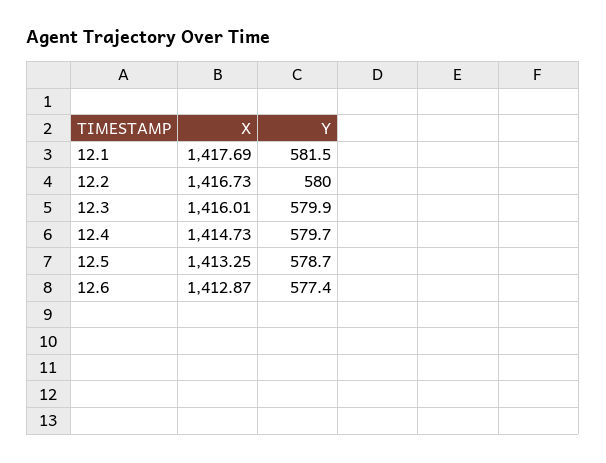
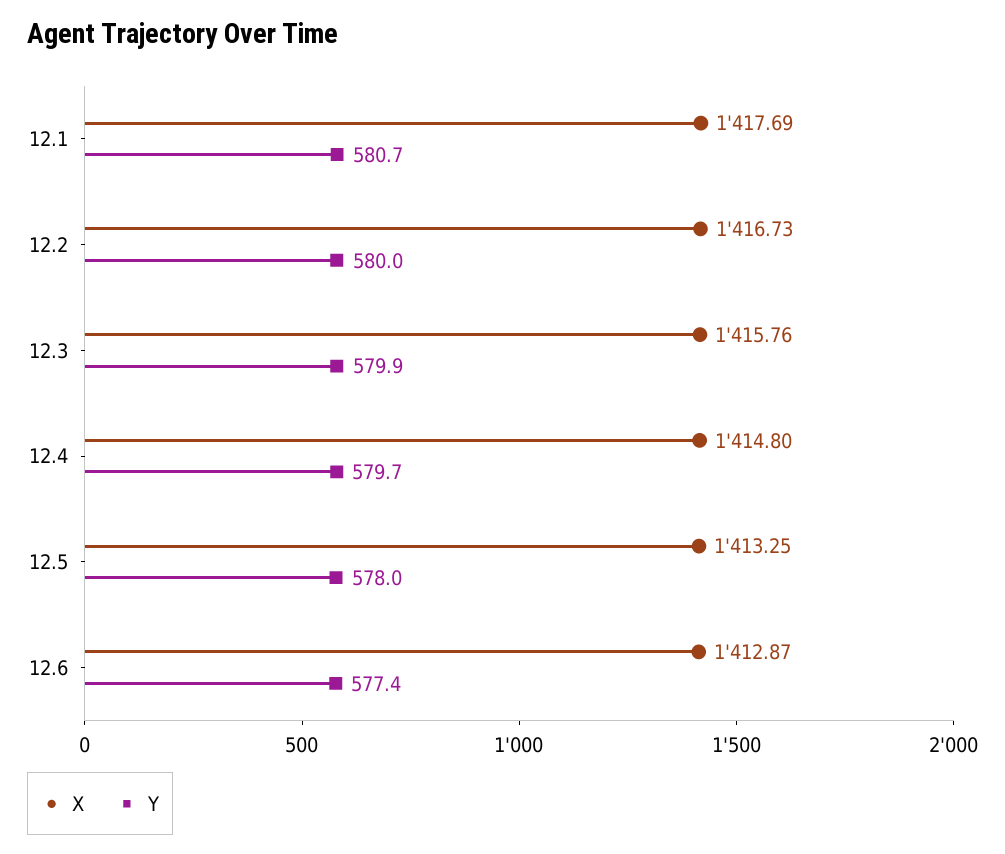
  {
    "X": {
      "12.1": 1417.69,
      "12.2": 1416.73,
-     "12.3": 1416.01,
+     "12.3": 1415.76,
-     "12.4": 1414.73,
+     "12.4": 1414.8,
      "12.5": 1413.25,
      "12.6": 1412.87
    },
    "Y": {
-     "12.1": 581.5,
+     "12.1": 580.7,
      "12.2": 580,
      "12.3": 579.9,
      "12.4": 579.7,
-     "12.5": 578.7,
+     "12.5": 578,
      "12.6": 577.4
    }
  }

